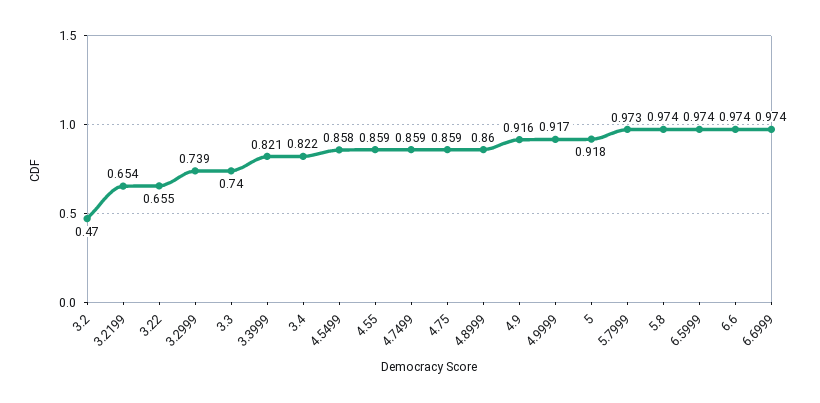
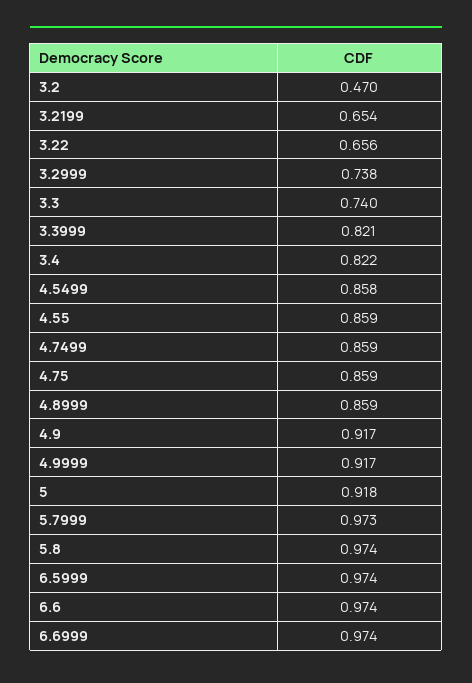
  {
    "3.2": 0.47,
    "3.2199": 0.654,
-   "3.22": 0.655,
+   "3.22": 0.656,
-   "3.2999": 0.739,
+   "3.2999": 0.738,
    "3.3": 0.74,
    "3.3999": 0.821,
    "3.4": 0.822,
    "4.5499": 0.858,
    "4.55": 0.859,
    "4.7499": 0.859,
    "4.75": 0.859,
-   "4.8999": 0.86,
+   "4.8999": 0.859,
-   "4.9": 0.916,
+   "4.9": 0.917,
    "4.9999": 0.917,
    "5": 0.918,
    "5.7999": 0.973,
    "5.8": 0.974,
    "6.5999": 0.974,
    "6.6": 0.974,
    "6.6999": 0.974
  }

